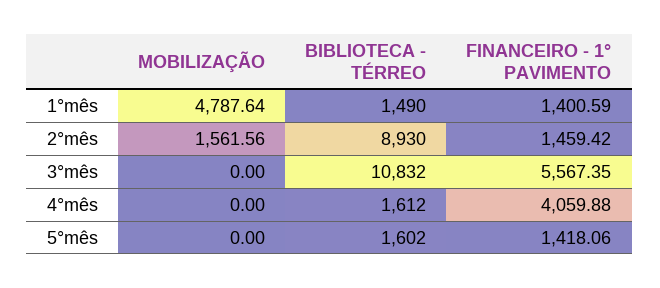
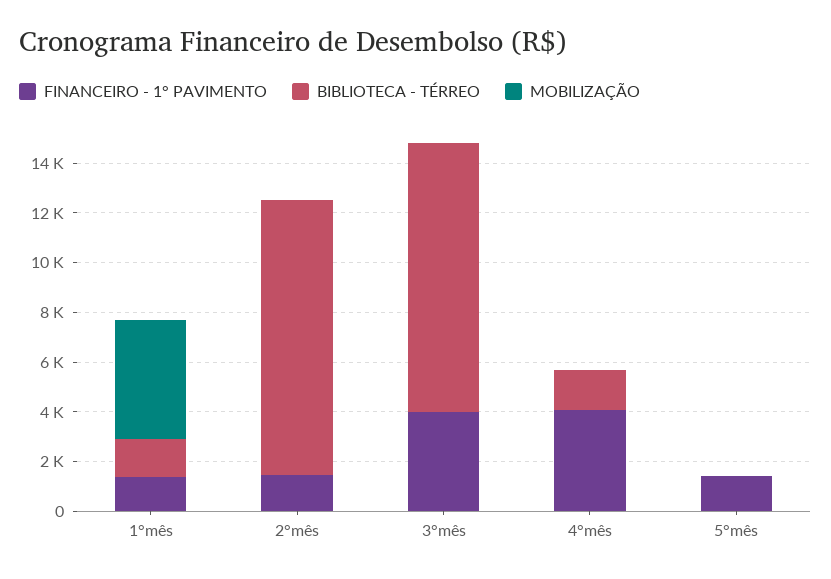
  {
    "MOBILIZAÇÃO": {
      "1°mês": 4787.64,
-     "2°mês": 1561.56,
+     "2°mês": 0,
      "3°mês": 0,
      "4°mês": 0,
      "5°mês": 0
    },
    "BIBLIOTECA - TÉRREO": {
      "1°mês": 1490,
-     "2°mês": 8930,
+     "2°mês": 11000,
      "3°mês": 10832,
      "4°mês": 1612,
-     "5°mês": 1602
+     "5°mês": 0
    },
    "FINANCEIRO - 1° PAVIMENTO": {
      "1°mês": 1400.59,
      "2°mês": 1459.42,
-     "3°mês": 5567.35,
+     "3°mês": 4000,
      "4°mês": 4059.88,
      "5°mês": 1418.06
    }
  }

